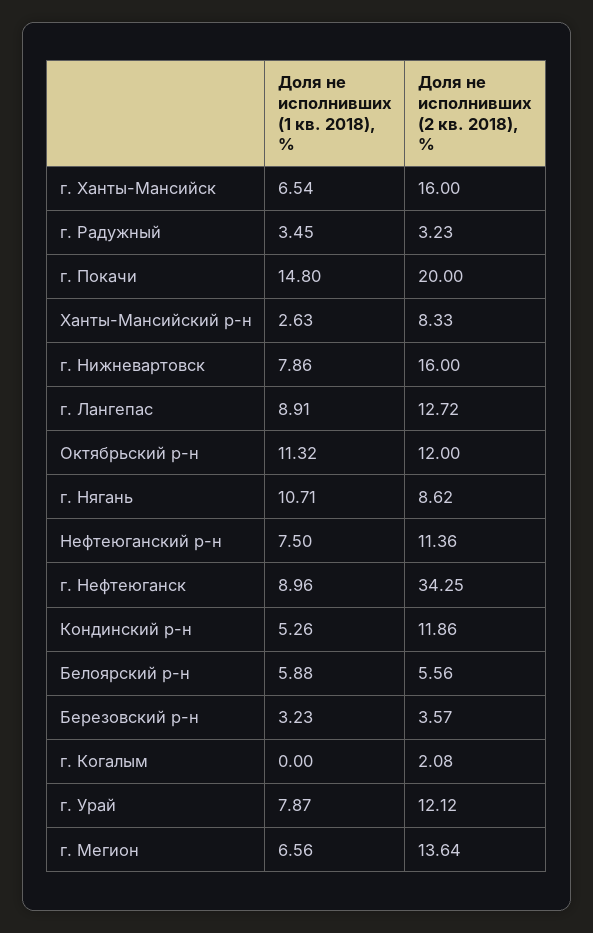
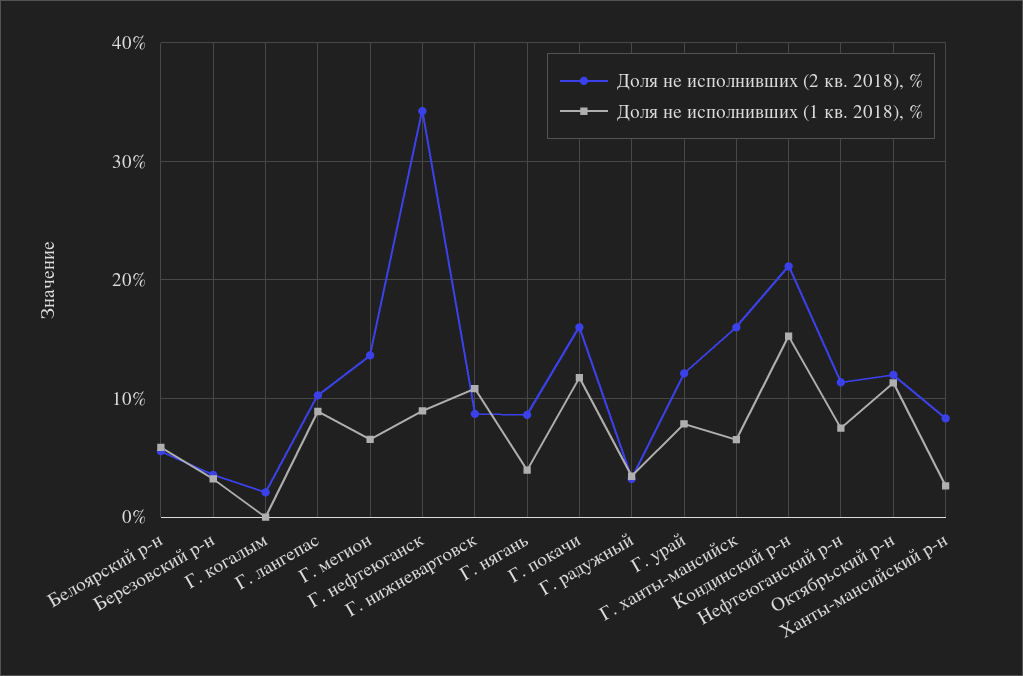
  {
    "Доля не исполнивших (1 кв. 2018), %": {
      "г. Ханты-Мансийск": 6.54,
      "г. Радужный": 3.45,
-     "г. Покачи": 14.8,
+     "г. Покачи": 12,
      "Ханты-Мансийский р-н": 2.63,
-     "г. Нижневартовск": 7.86,
+     "г. Нижневартовск": 11,
      "г. Лангепас": 8.91,
      "Октябрьский р-н": 11.32,
-     "г. Нягань": 10.71,
+     "г. Нягань": 4,
      "Нефтеюганский р-н": 7.5,
      "г. Нефтеюганск": 8.96,
-     "Кондинский р-н": 5.26,
+     "Кондинский р-н": 15,
      "Белоярский р-н": 5.88,
      "Березовский р-н": 3.23,
      "г. Когалым": 0,
      "г. Урай": 7.87,
      "г. Мегион": 6.56
    },
    "Доля не исполнивших (2 кв. 2018), %": {
      "г. Ханты-Мансийск": 16,
      "г. Радужный": 3.23,
-     "г. Покачи": 20,
+     "г. Покачи": 16,
      "Ханты-Мансийский р-н": 8.33,
-     "г. Нижневартовск": 16,
+     "г. Нижневартовск": 9,
-     "г. Лангепас": 12.72,
+     "г. Лангепас": 10,
      "Октябрьский р-н": 12,
      "г. Нягань": 8.62,
      "Нефтеюганский р-н": 11.36,
      "г. Нефтеюганск": 34.25,
-     "Кондинский р-н": 11.86,
+     "Кондинский р-н": 21,
      "Белоярский р-н": 5.56,
      "Березовский р-н": 3.57,
      "г. Когалым": 2.08,
      "г. Урай": 12.12,
      "г. Мегион": 13.64
    }
  }

